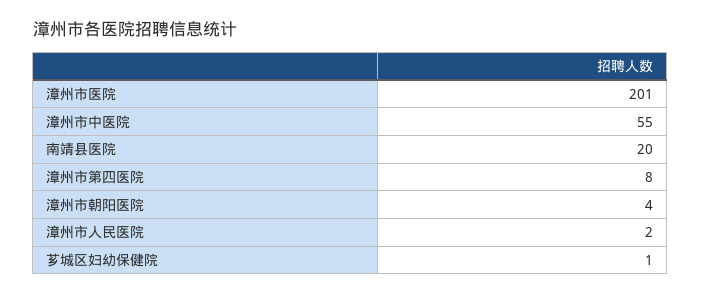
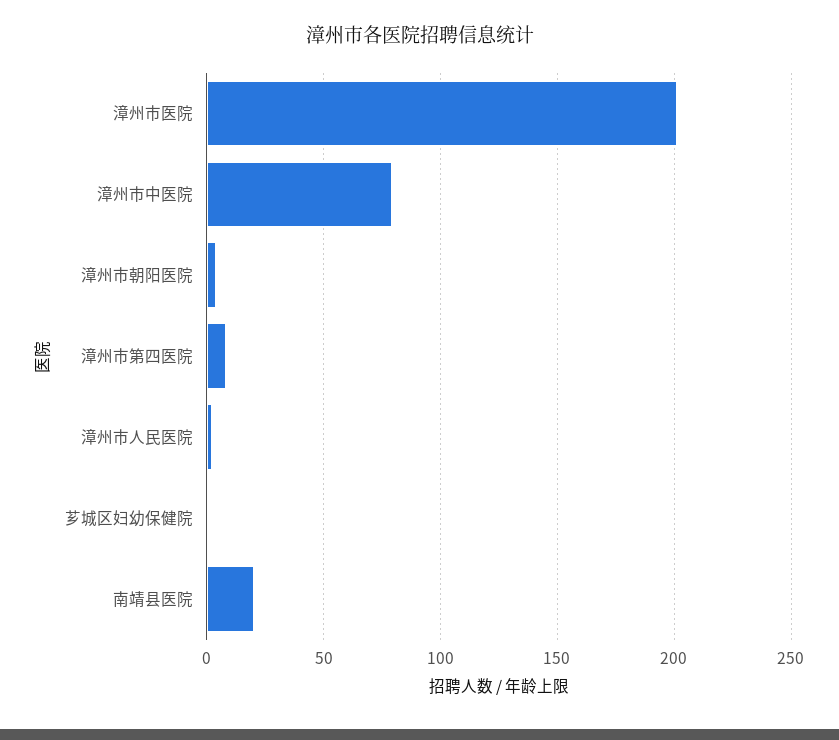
  {
    "漳州市医院": 201,
-   "漳州市中医院": 55,
+   "漳州市中医院": 80,
    "南靖县医院": 20,
    "漳州市第四医院": 8,
    "漳州市朝阳医院": 4,
    "漳州市人民医院": 2,
    "芗城区妇幼保健院": 1
  }

